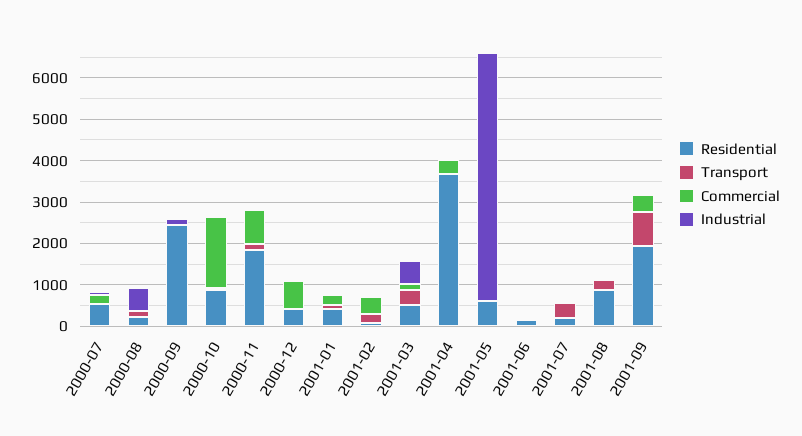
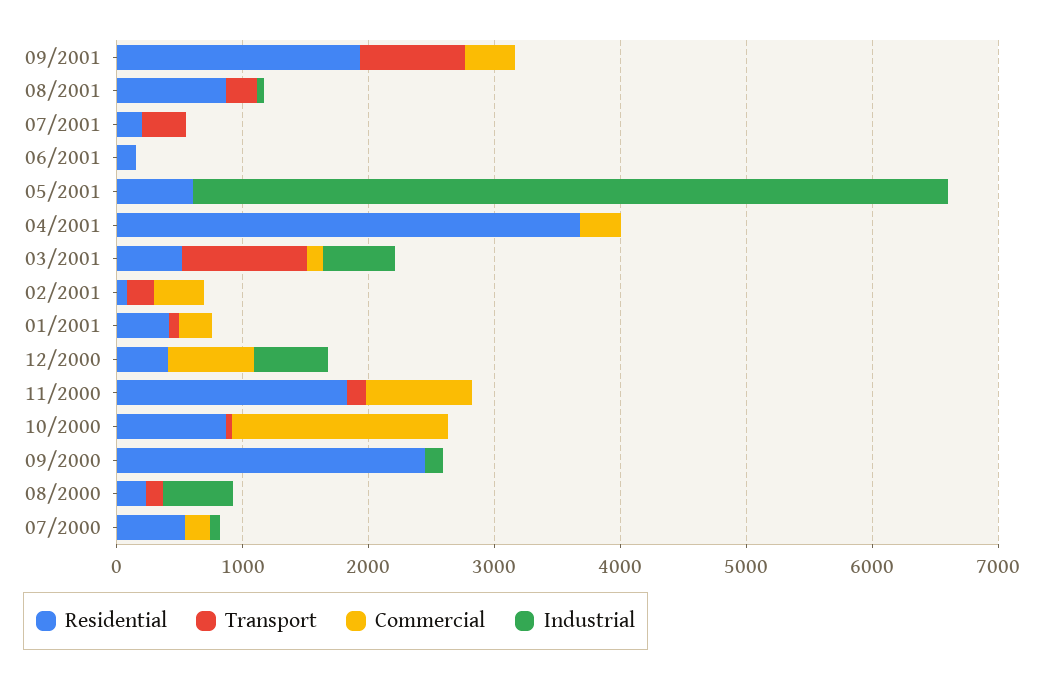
  {
    "Residential": {
      "2000-07": 600,
      "2000-08": 200,
      "2000-09": 2400,
      "2000-10": 800,
      "2000-11": 1800,
      "2000-12": 400,
      "2001-01": 400,
      "2001-02": 0,
      "2001-03": 600,
      "2001-04": 3600,
      "2001-05": 600,
      "2001-06": 200,
      "2001-07": 200,
      "2001-08": 800,
      "2001-09": 2000
    },
    "Transport": {
      "2000-07": 0,
      "2000-08": 200,
      "2000-09": 0,
      "2000-10": 0,
      "2000-11": 200,
      "2000-12": 0,
      "2001-01": 0,
      "2001-02": 200,
-     "2001-03": 400,
+     "2001-03": 1000,
      "2001-04": 0,
      "2001-05": 0,
      "2001-06": 0,
      "2001-07": 400,
      "2001-08": 200,
      "2001-09": 800
    },
    "Commercial": {
      "2000-07": 200,
      "2000-08": 0,
      "2000-09": 0,
      "2000-10": 1800,
      "2000-11": 800,
      "2000-12": 600,
      "2001-01": 200,
      "2001-02": 400,
      "2001-03": 200,
      "2001-04": 400,
      "2001-05": 0,
      "2001-06": 0,
      "2001-07": 0,
      "2001-08": 0,
      "2001-09": 400
    },
    "Industrial": {
      "2000-07": 0,
      "2000-08": 600,
      "2000-09": 200,
      "2000-10": 0,
      "2000-11": 0,
-     "2000-12": 0,
+     "2000-12": 600,
      "2001-01": 0,
      "2001-02": 0,
      "2001-03": 600,
      "2001-04": 0,
      "2001-05": 6000,
      "2001-06": 0,
      "2001-07": 0,
      "2001-08": 0,
      "2001-09": 0
    }
  }

